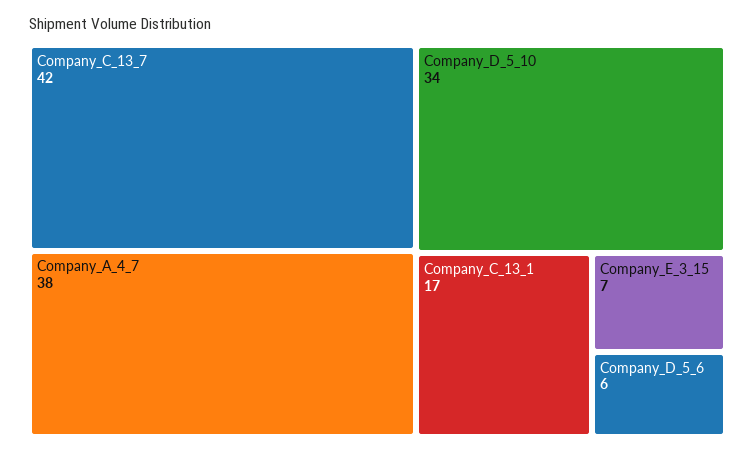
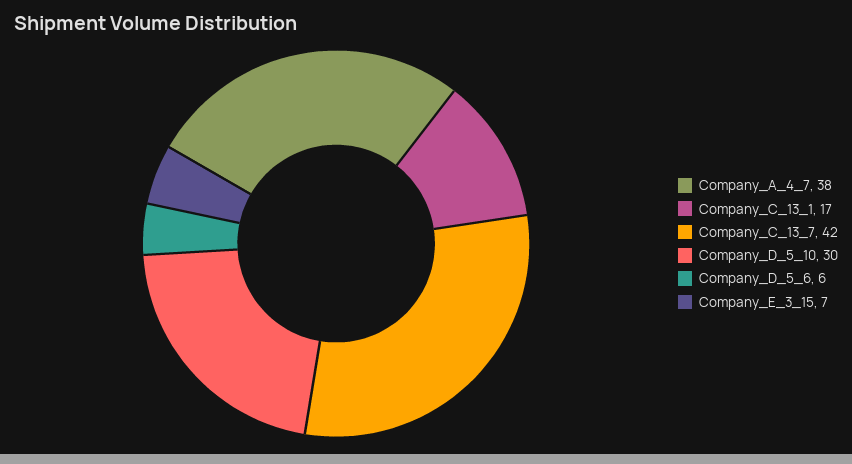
  {
    "Company_C_13_7": 42,
    "Company_A_4_7": 38,
-   "Company_D_5_10": 34,
+   "Company_D_5_10": 30,
    "Company_C_13_1": 17,
    "Company_E_3_15": 7,
    "Company_D_5_6": 6
  }

